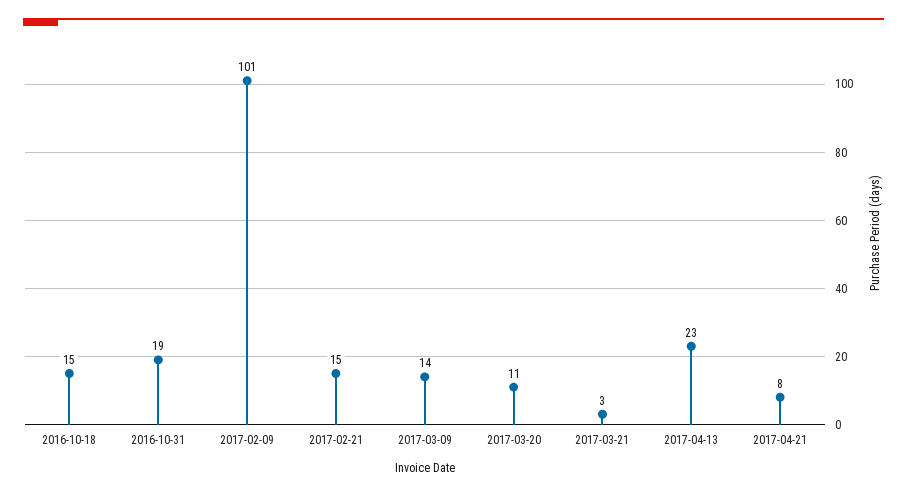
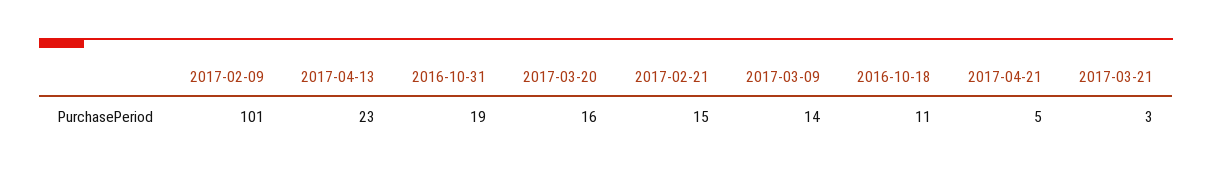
  {
-   "2016-10-18": 15,
+   "2016-10-18": 11,
    "2016-10-31": 19,
    "2017-02-09": 101,
    "2017-02-21": 15,
    "2017-03-09": 14,
-   "2017-03-20": 11,
+   "2017-03-20": 16,
    "2017-03-21": 3,
    "2017-04-13": 23,
-   "2017-04-21": 8
+   "2017-04-21": 5
  }

